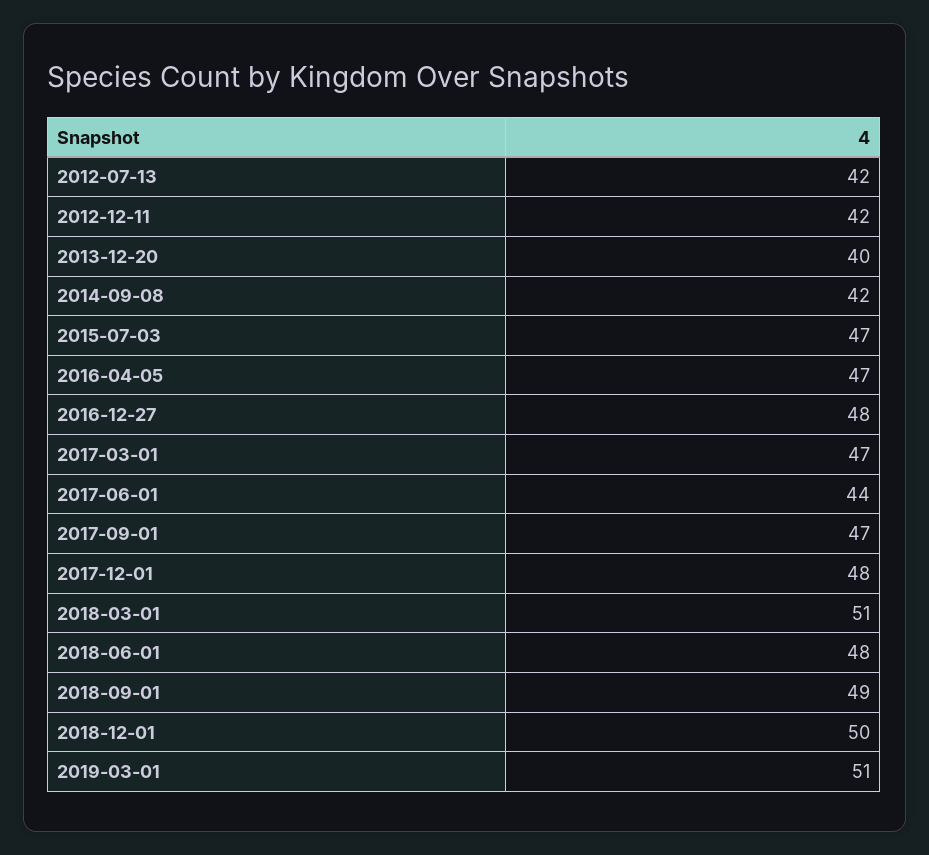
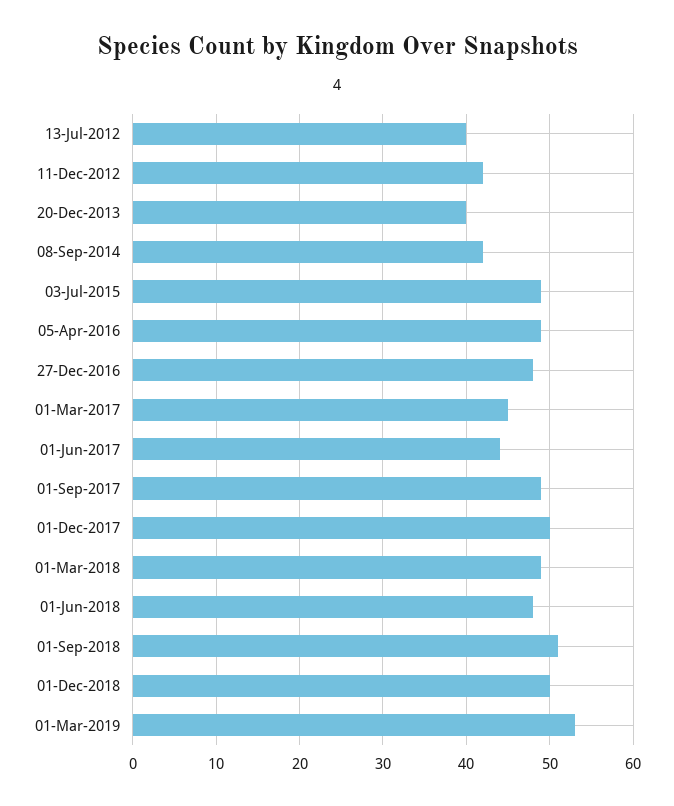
  {
-   "2012-07-13": 42,
+   "2012-07-13": 40,
    "2012-12-11": 42,
    "2013-12-20": 40,
    "2014-09-08": 42,
-   "2015-07-03": 47,
+   "2015-07-03": 49,
-   "2016-04-05": 47,
+   "2016-04-05": 49,
    "2016-12-27": 48,
-   "2017-03-01": 47,
+   "2017-03-01": 45,
    "2017-06-01": 44,
-   "2017-09-01": 47,
+   "2017-09-01": 49,
-   "2017-12-01": 48,
+   "2017-12-01": 50,
-   "2018-03-01": 51,
+   "2018-03-01": 49,
    "2018-06-01": 48,
-   "2018-09-01": 49,
+   "2018-09-01": 51,
    "2018-12-01": 50,
-   "2019-03-01": 51
+   "2019-03-01": 53
  }

